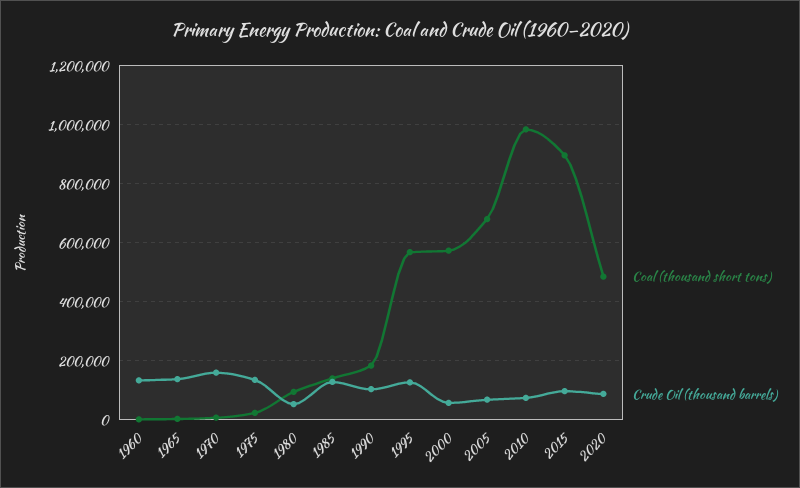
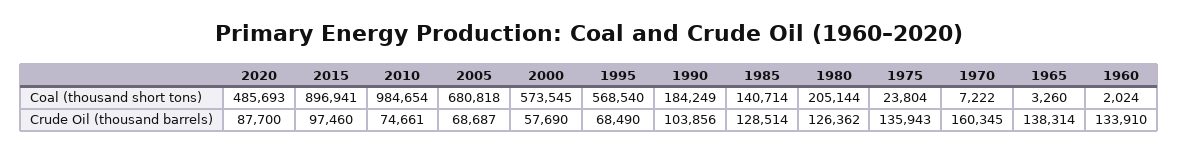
  {
    "Coal (thousand short tons)": {
      "1960": 2024,
      "1965": 3260,
      "1970": 7222,
      "1975": 23804,
-     "1980": 100000,
+     "1980": 205144,
      "1985": 140714,
      "1990": 184249,
      "1995": 568540,
      "2000": 573545,
      "2005": 680818,
      "2010": 984654,
      "2015": 896941,
      "2020": 485693
    },
    "Crude Oil (thousand barrels)": {
      "1960": 133910,
      "1965": 138314,
      "1970": 160345,
      "1975": 135943,
-     "1980": 50000,
+     "1980": 126362,
      "1985": 128514,
      "1990": 103856,
-     "1995": 125000,
+     "1995": 68490,
      "2000": 57690,
      "2005": 68687,
      "2010": 74661,
      "2015": 97460,
      "2020": 87700
    }
  }

